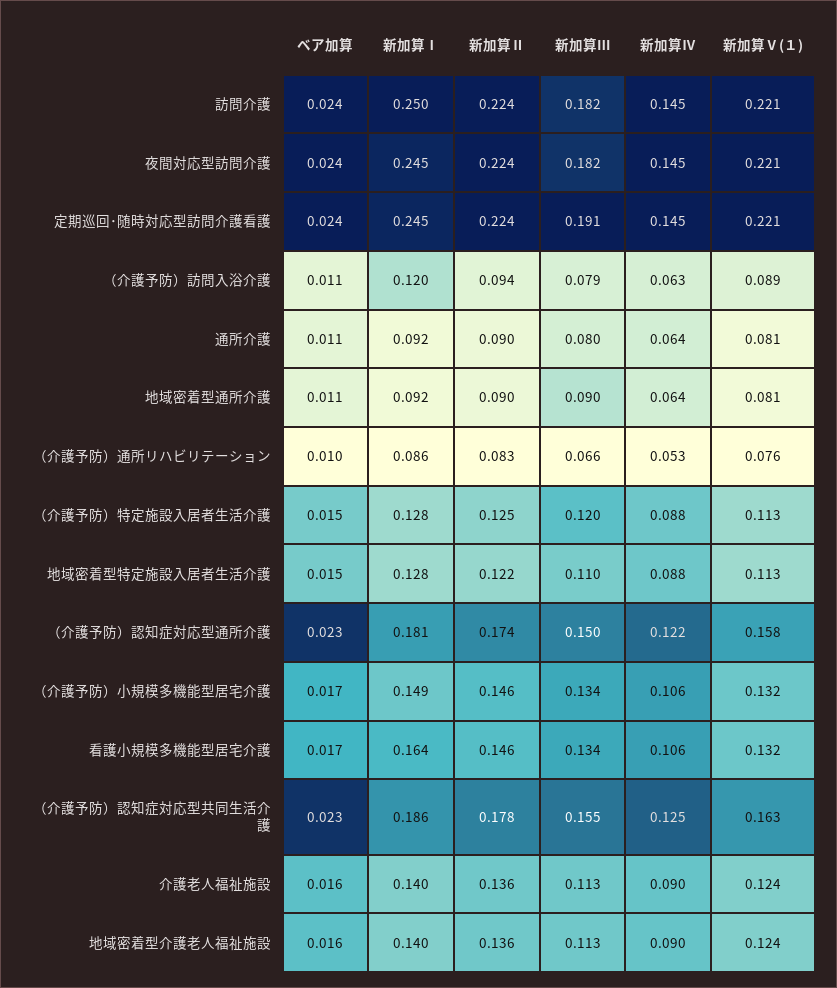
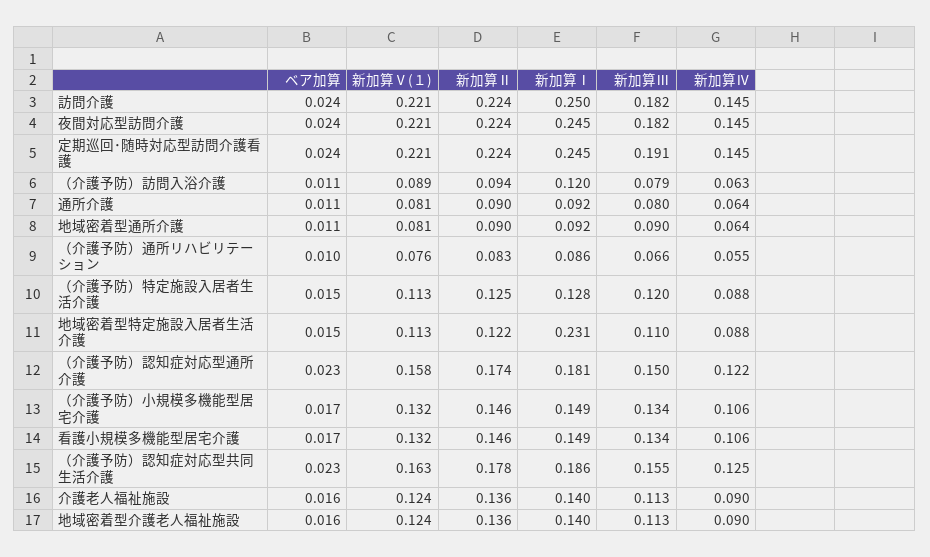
  {
    "ベア加算": {
      "訪問介護": 0.024,
      "夜間対応型訪問介護": 0.024,
      "定期巡回･随時対応型訪問介護看護": 0.024,
      "（介護予防）訪問入浴介護": 0.011,
      "通所介護": 0.011,
      "地域密着型通所介護": 0.011,
      "（介護予防）通所リハビリテーション": 0.01,
      "（介護予防）特定施設入居者生活介護": 0.015,
      "地域密着型特定施設入居者生活介護": 0.015,
      "（介護予防）認知症対応型通所介護": 0.023,
      "（介護予防）小規模多機能型居宅介護": 0.017,
      "看護小規模多機能型居宅介護": 0.017,
      "（介護予防）認知症対応型共同生活介護": 0.023,
      "介護老人福祉施設": 0.016,
      "地域密着型介護老人福祉施設": 0.016
    },
    "新加算Ⅰ": {
      "訪問介護": 0.25,
      "夜間対応型訪問介護": 0.245,
      "定期巡回･随時対応型訪問介護看護": 0.245,
      "（介護予防）訪問入浴介護": 0.12,
      "通所介護": 0.092,
      "地域密着型通所介護": 0.092,
      "（介護予防）通所リハビリテーション": 0.086,
      "（介護予防）特定施設入居者生活介護": 0.128,
-     "地域密着型特定施設入居者生活介護": 0.128,
+     "地域密着型特定施設入居者生活介護": 0.231,
      "（介護予防）認知症対応型通所介護": 0.181,
      "（介護予防）小規模多機能型居宅介護": 0.149,
-     "看護小規模多機能型居宅介護": 0.164,
+     "看護小規模多機能型居宅介護": 0.149,
      "（介護予防）認知症対応型共同生活介護": 0.186,
      "介護老人福祉施設": 0.14,
      "地域密着型介護老人福祉施設": 0.14
    },
    "新加算Ⅱ": {
      "訪問介護": 0.224,
      "夜間対応型訪問介護": 0.224,
      "定期巡回･随時対応型訪問介護看護": 0.224,
      "（介護予防）訪問入浴介護": 0.094,
      "通所介護": 0.09,
      "地域密着型通所介護": 0.09,
      "（介護予防）通所リハビリテーション": 0.083,
      "（介護予防）特定施設入居者生活介護": 0.125,
      "地域密着型特定施設入居者生活介護": 0.122,
      "（介護予防）認知症対応型通所介護": 0.174,
      "（介護予防）小規模多機能型居宅介護": 0.146,
      "看護小規模多機能型居宅介護": 0.146,
      "（介護予防）認知症対応型共同生活介護": 0.178,
      "介護老人福祉施設": 0.136,
      "地域密着型介護老人福祉施設": 0.136
    },
    "新加算Ⅲ": {
      "訪問介護": 0.182,
      "夜間対応型訪問介護": 0.182,
      "定期巡回･随時対応型訪問介護看護": 0.191,
      "（介護予防）訪問入浴介護": 0.079,
      "通所介護": 0.08,
      "地域密着型通所介護": 0.09,
      "（介護予防）通所リハビリテーション": 0.066,
      "（介護予防）特定施設入居者生活介護": 0.12,
      "地域密着型特定施設入居者生活介護": 0.11,
      "（介護予防）認知症対応型通所介護": 0.15,
      "（介護予防）小規模多機能型居宅介護": 0.134,
      "看護小規模多機能型居宅介護": 0.134,
      "（介護予防）認知症対応型共同生活介護": 0.155,
      "介護老人福祉施設": 0.113,
      "地域密着型介護老人福祉施設": 0.113
    },
    "新加算Ⅳ": {
      "訪問介護": 0.145,
      "夜間対応型訪問介護": 0.145,
      "定期巡回･随時対応型訪問介護看護": 0.145,
      "（介護予防）訪問入浴介護": 0.063,
      "通所介護": 0.064,
      "地域密着型通所介護": 0.064,
-     "（介護予防）通所リハビリテーション": 0.053,
+     "（介護予防）通所リハビリテーション": 0.055,
      "（介護予防）特定施設入居者生活介護": 0.088,
      "地域密着型特定施設入居者生活介護": 0.088,
      "（介護予防）認知症対応型通所介護": 0.122,
      "（介護予防）小規模多機能型居宅介護": 0.106,
      "看護小規模多機能型居宅介護": 0.106,
      "（介護予防）認知症対応型共同生活介護": 0.125,
      "介護老人福祉施設": 0.09,
      "地域密着型介護老人福祉施設": 0.09
    },
    "新加算Ⅴ(１)": {
      "訪問介護": 0.221,
      "夜間対応型訪問介護": 0.221,
      "定期巡回･随時対応型訪問介護看護": 0.221,
      "（介護予防）訪問入浴介護": 0.089,
      "通所介護": 0.081,
      "地域密着型通所介護": 0.081,
      "（介護予防）通所リハビリテーション": 0.076,
      "（介護予防）特定施設入居者生活介護": 0.113,
      "地域密着型特定施設入居者生活介護": 0.113,
      "（介護予防）認知症対応型通所介護": 0.158,
      "（介護予防）小規模多機能型居宅介護": 0.132,
      "看護小規模多機能型居宅介護": 0.132,
      "（介護予防）認知症対応型共同生活介護": 0.163,
      "介護老人福祉施設": 0.124,
      "地域密着型介護老人福祉施設": 0.124
    }
  }

